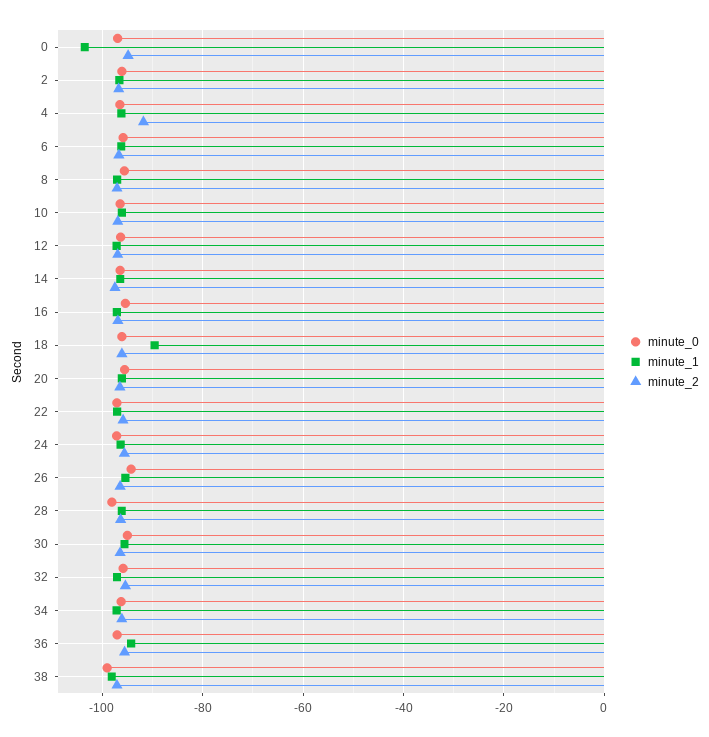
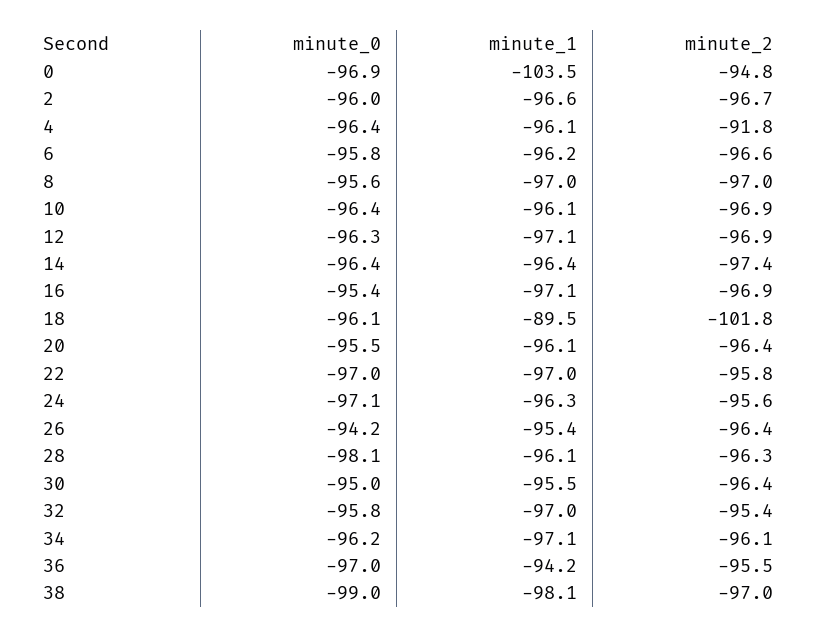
  {
    "minute_0": {
      "0": -96.9,
      "2": -96,
      "4": -96.4,
      "6": -95.8,
      "8": -95.6,
      "10": -96.4,
      "12": -96.3,
      "14": -96.4,
      "16": -95.4,
      "18": -96.1,
      "20": -95.5,
      "22": -97,
      "24": -97.1,
      "26": -94.2,
      "28": -98.1,
      "30": -95,
      "32": -95.8,
      "34": -96.2,
      "36": -97,
      "38": -99
    },
    "minute_1": {
      "0": -103.5,
      "2": -96.6,
      "4": -96.1,
      "6": -96.2,
      "8": -97,
      "10": -96.1,
      "12": -97.1,
      "14": -96.4,
      "16": -97.1,
      "18": -89.5,
      "20": -96.1,
      "22": -97,
      "24": -96.3,
      "26": -95.4,
      "28": -96.1,
      "30": -95.5,
      "32": -97,
      "34": -97.1,
      "36": -94.2,
      "38": -98.1
    },
    "minute_2": {
      "0": -94.8,
      "2": -96.7,
      "4": -91.8,
      "6": -96.6,
      "8": -97,
      "10": -96.9,
      "12": -96.9,
      "14": -97.4,
      "16": -96.9,
-     "18": -96,
+     "18": -101.8,
      "20": -96.4,
      "22": -95.8,
      "24": -95.6,
      "26": -96.4,
      "28": -96.3,
      "30": -96.4,
      "32": -95.4,
      "34": -96.1,
      "36": -95.5,
      "38": -97
    }
  }

